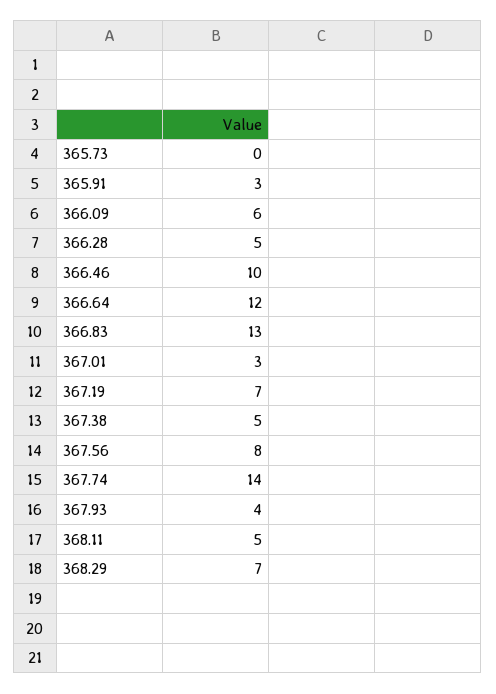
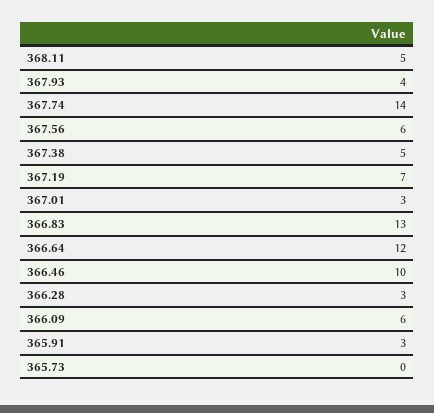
  {
    "365.73": 0,
    "365.91": 3,
    "366.09": 6,
-   "366.28": 5,
+   "366.28": 3,
    "366.46": 10,
    "366.64": 12,
    "366.83": 13,
    "367.01": 3,
    "367.19": 7,
    "367.38": 5,
-   "367.56": 8,
+   "367.56": 6,
    "367.74": 14,
    "367.93": 4,
-   "368.11": 5,
+   "368.11": 5
-   "368.29": 7
  }

